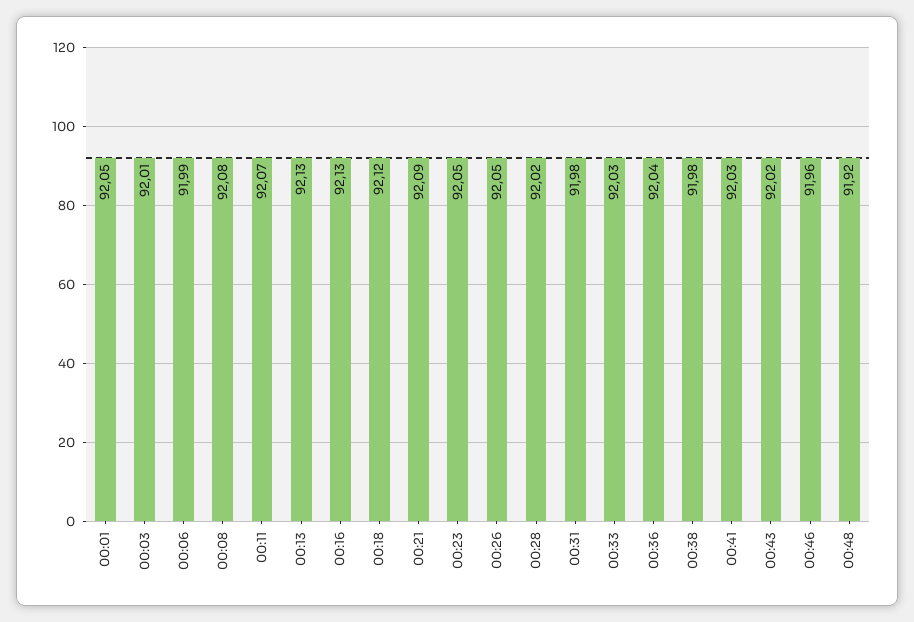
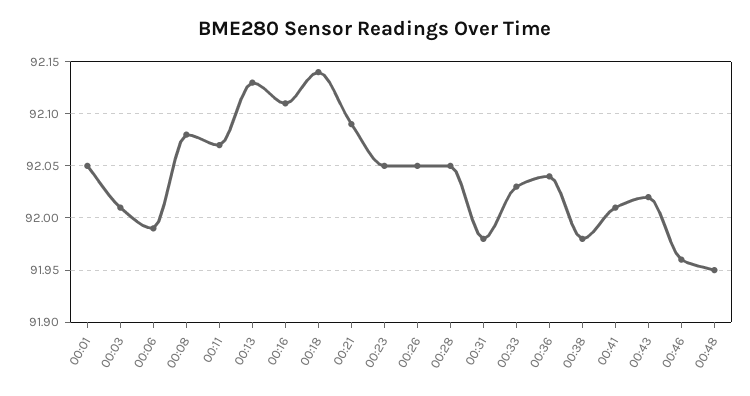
  {
    "00:01": 92.05,
    "00:03": 92.01,
    "00:06": 91.99,
    "00:08": 92.08,
    "00:11": 92.07,
    "00:13": 92.13,
-   "00:16": 92.13,
+   "00:16": 92.11,
-   "00:18": 92.12,
+   "00:18": 92.14,
    "00:21": 92.09,
    "00:23": 92.05,
    "00:26": 92.05,
-   "00:28": 92.02,
+   "00:28": 92.05,
    "00:31": 91.98,
    "00:33": 92.03,
    "00:36": 92.04,
    "00:38": 91.98,
-   "00:41": 92.03,
+   "00:41": 92.01,
    "00:43": 92.02,
    "00:46": 91.96,
-   "00:48": 91.92
+   "00:48": 91.95
  }

